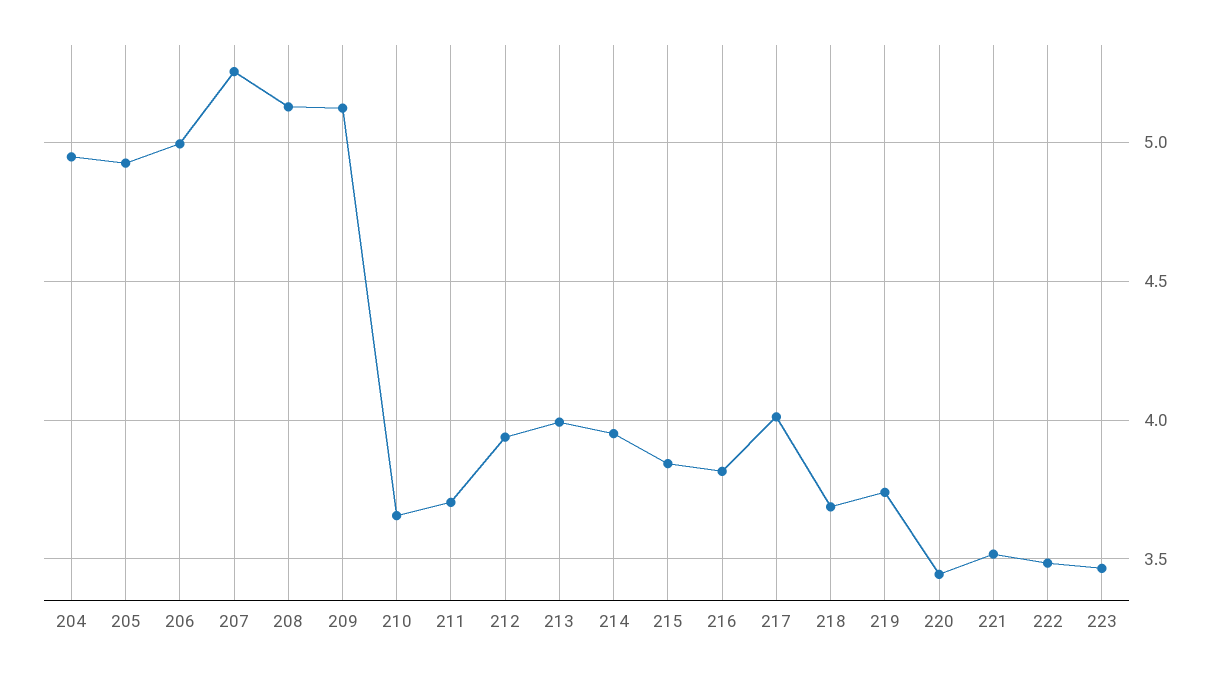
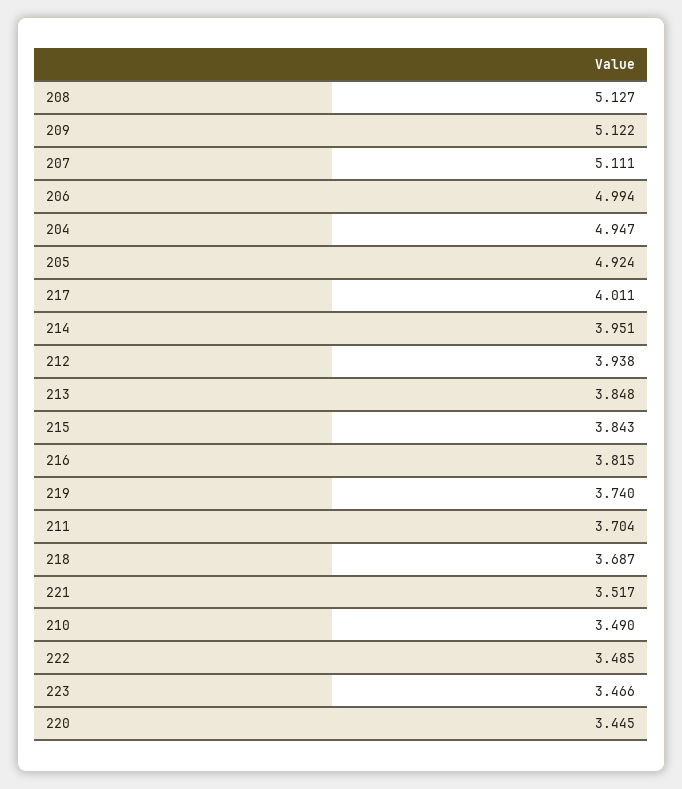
  {
    "204": 4.947,
    "205": 4.924,
    "206": 4.994,
-   "207": 5.25,
+   "207": 5.111,
    "208": 5.127,
    "209": 5.122,
-   "210": 3.65,
+   "210": 3.49,
    "211": 3.704,
    "212": 3.938,
-   "213": 4,
+   "213": 3.848,
    "214": 3.951,
    "215": 3.843,
    "216": 3.815,
    "217": 4.011,
    "218": 3.687,
    "219": 3.74,
    "220": 3.445,
    "221": 3.517,
    "222": 3.485,
    "223": 3.466
  }

